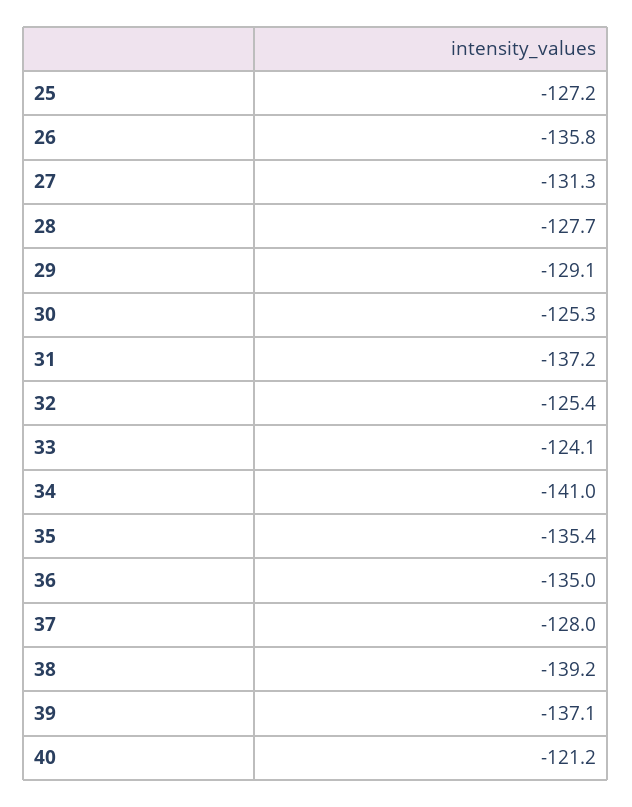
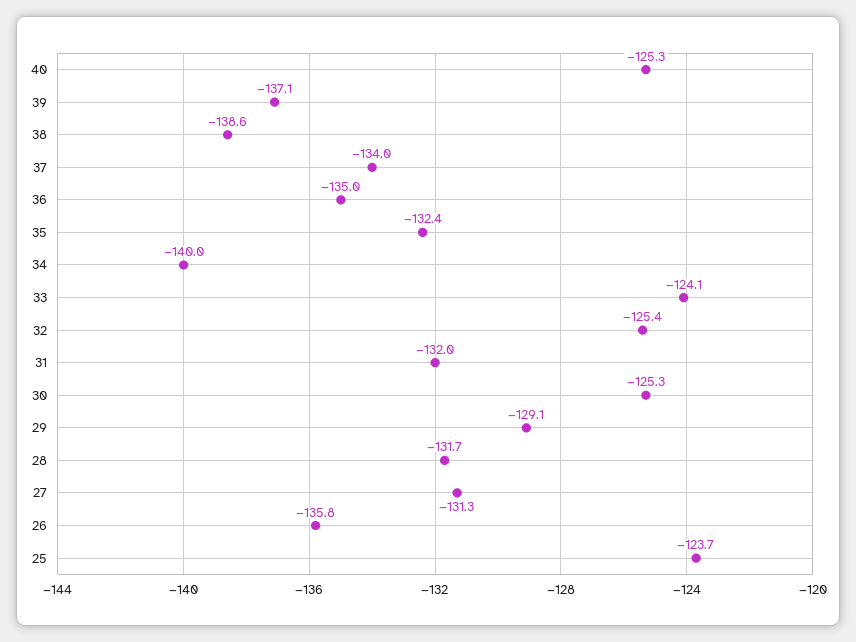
  {
-   "25": -127.2,
+   "25": -123.7,
    "26": -135.8,
    "27": -131.3,
-   "28": -127.7,
+   "28": -131.7,
    "29": -129.1,
    "30": -125.3,
-   "31": -137.2,
+   "31": -132,
    "32": -125.4,
    "33": -124.1,
-   "34": -141,
+   "34": -140,
-   "35": -135.4,
+   "35": -132.4,
    "36": -135,
-   "37": -128,
+   "37": -134,
-   "38": -139.2,
+   "38": -138.6,
    "39": -137.1,
-   "40": -121.2
+   "40": -125.3
  }

